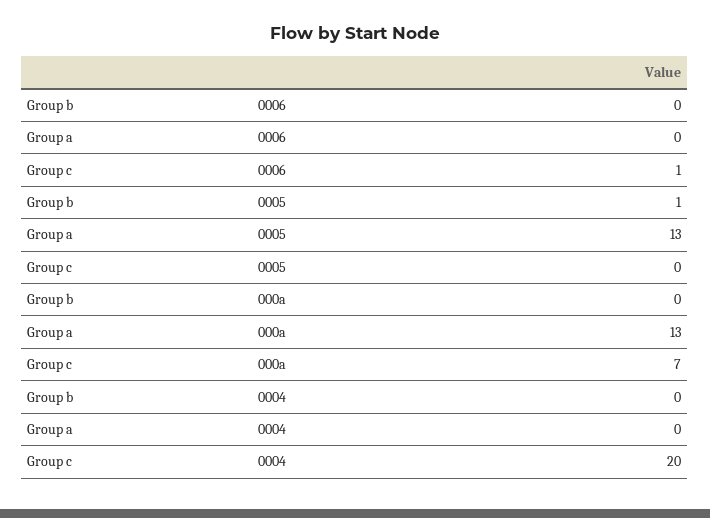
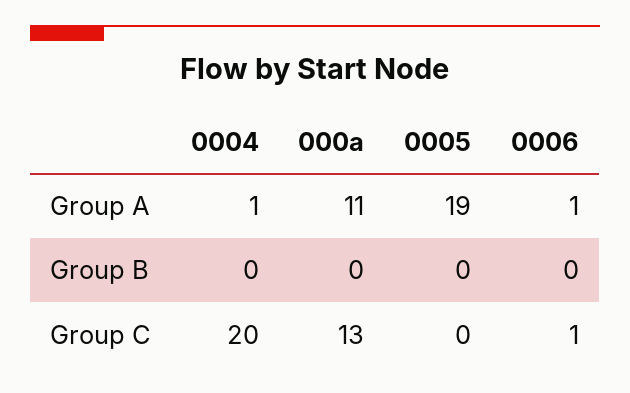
  {
    "Group b": {
      "0006": 0,
-     "0005": 1,
+     "0005": 0,
      "000a": 0,
      "0004": 0
    },
    "Group a": {
-     "0006": 0,
+     "0006": 1,
-     "0005": 13,
+     "0005": 19,
-     "000a": 13,
+     "000a": 11,
-     "0004": 0
+     "0004": 1
    },
    "Group c": {
      "0006": 1,
      "0005": 0,
-     "000a": 7,
+     "000a": 13,
      "0004": 20
    }
  }

